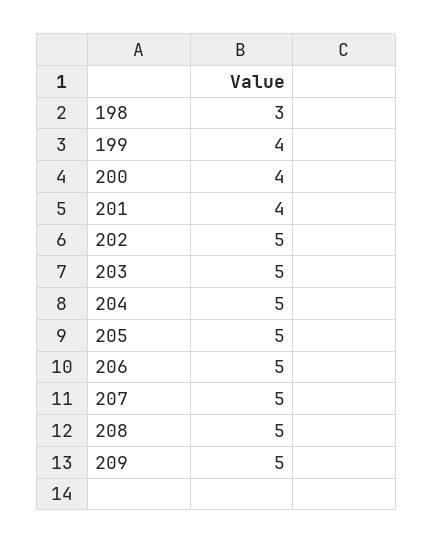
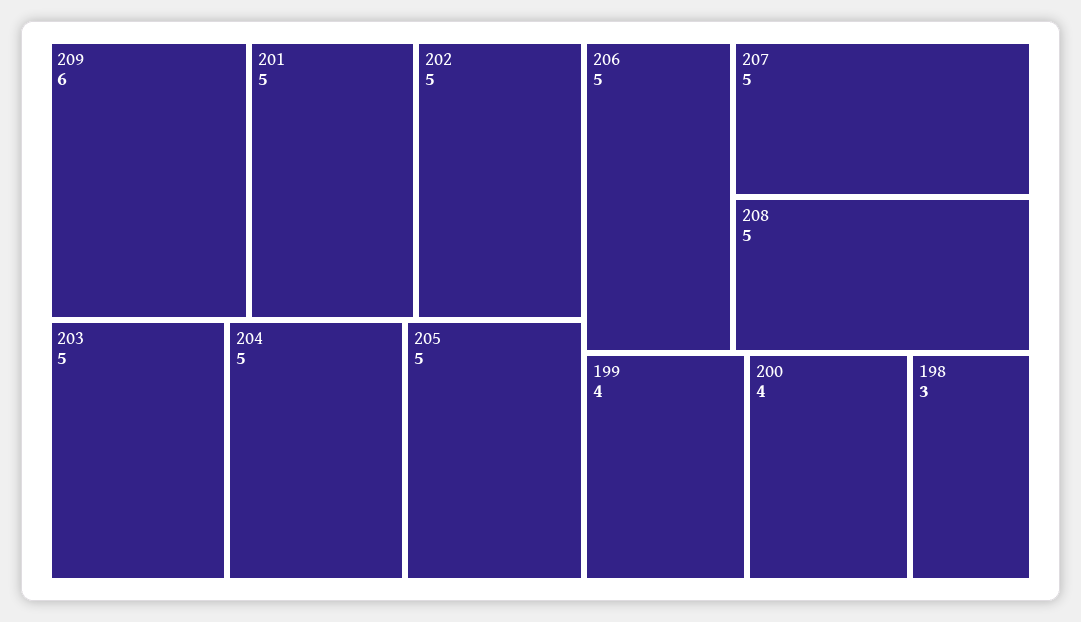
  {
    "198": 3,
    "199": 4,
    "200": 4,
-   "201": 4,
+   "201": 5,
    "202": 5,
    "203": 5,
    "204": 5,
    "205": 5,
    "206": 5,
    "207": 5,
    "208": 5,
-   "209": 5
+   "209": 6
  }

